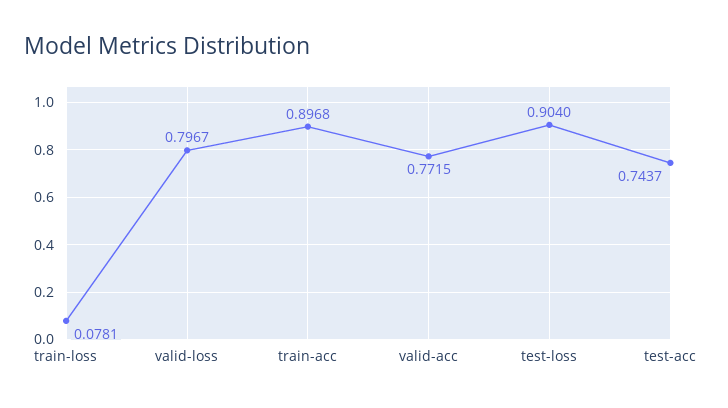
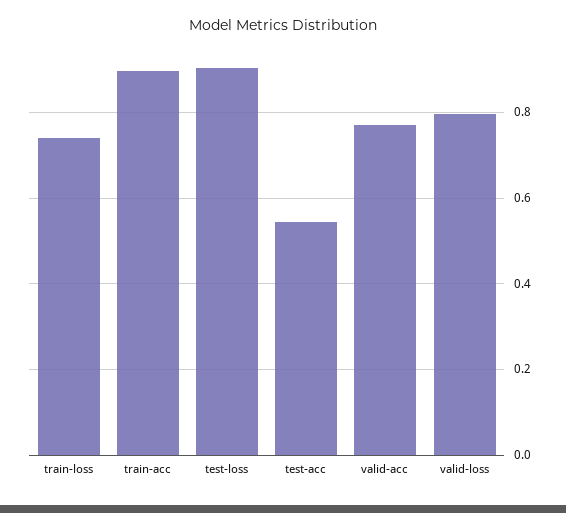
  {
-   "train-loss": 0.0781,
+   "train-loss": 0.74,
    "valid-loss": 0.7967,
    "train-acc": 0.8968,
    "valid-acc": 0.7715,
    "test-loss": 0.904,
-   "test-acc": 0.7437
+   "test-acc": 0.54
  }

